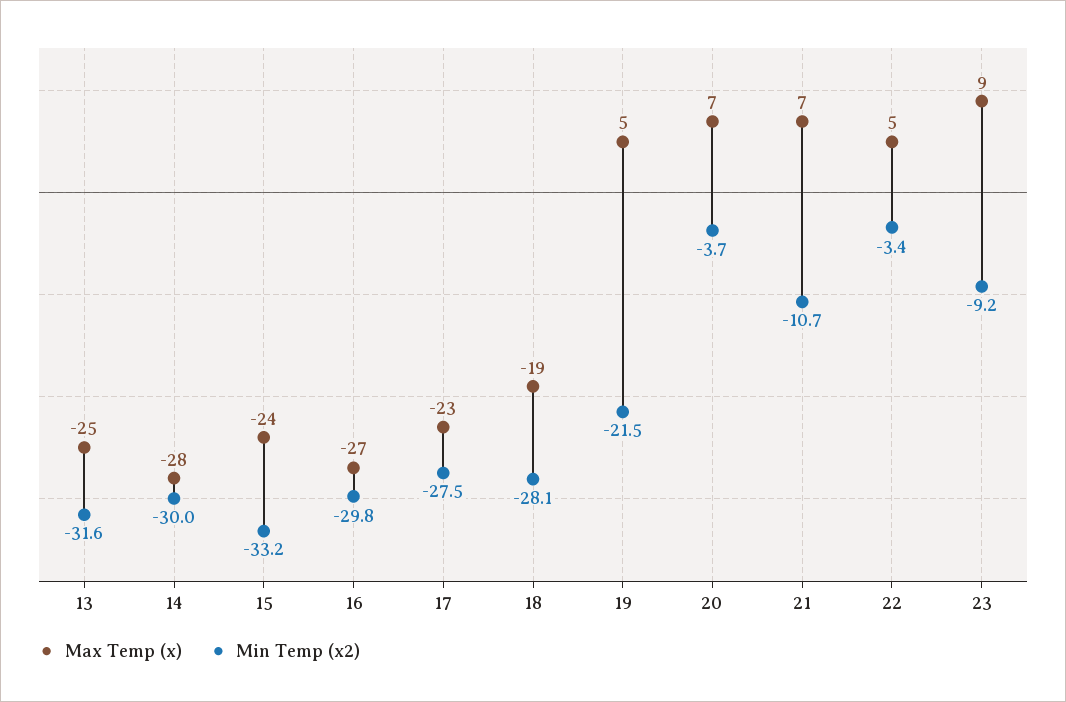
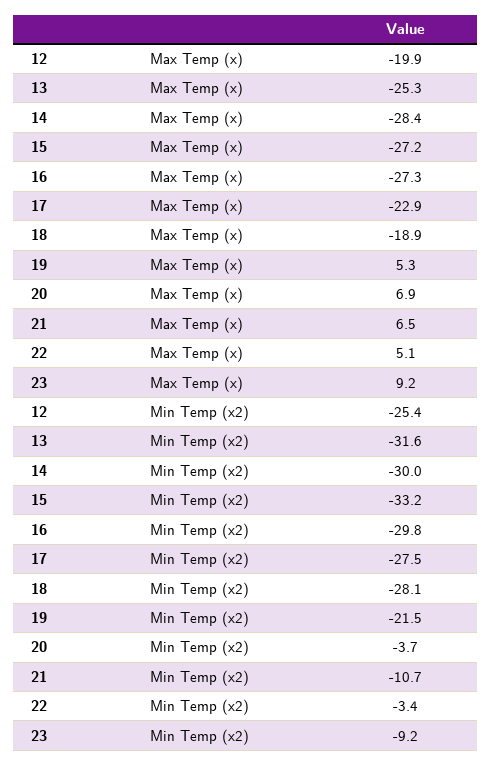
  {
    "Max Temp (x)": {
      "13": -25.3,
      "14": -28.4,
-     "15": -24,
+     "15": -27.2,
      "16": -27.3,
      "17": -22.9,
      "18": -18.9,
      "19": 5.3,
      "20": 6.9,
      "21": 6.5,
      "22": 5.1,
-     "23": 9.2
+     "23": 9.2,
+     "12": -19.9
    },
    "Min Temp (x2)": {
      "13": -31.6,
      "14": -30,
      "15": -33.2,
      "16": -29.8,
      "17": -27.5,
      "18": -28.1,
      "19": -21.5,
      "20": -3.7,
      "21": -10.7,
      "22": -3.4,
-     "23": -9.2
+     "23": -9.2,
+     "12": -25.4
    }
  }

